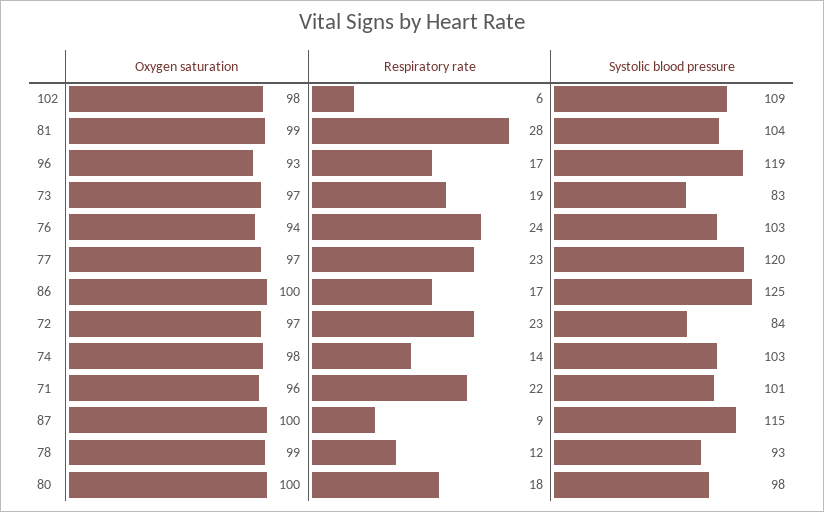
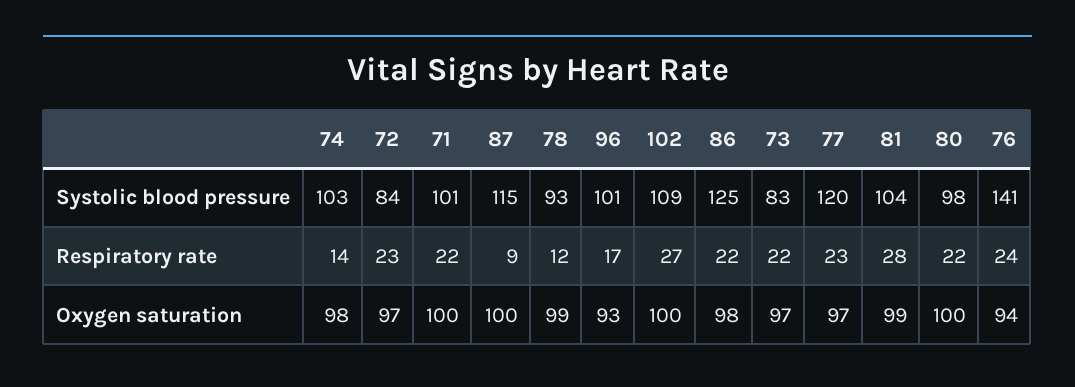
  {
    "Oxygen saturation": {
-     "102": 98,
+     "102": 100,
      "81": 99,
      "96": 93,
      "73": 97,
      "76": 94,
      "77": 97,
-     "86": 100,
+     "86": 98,
      "72": 97,
      "74": 98,
-     "71": 96,
+     "71": 100,
      "87": 100,
      "78": 99,
      "80": 100
    },
    "Respiratory rate": {
-     "102": 6,
+     "102": 27,
      "81": 28,
      "96": 17,
-     "73": 19,
+     "73": 22,
      "76": 24,
      "77": 23,
-     "86": 17,
+     "86": 22,
      "72": 23,
      "74": 14,
      "71": 22,
      "87": 9,
      "78": 12,
-     "80": 18
+     "80": 22
    },
    "Systolic blood pressure": {
      "102": 109,
      "81": 104,
-     "96": 119,
+     "96": 101,
      "73": 83,
-     "76": 103,
+     "76": 141,
      "77": 120,
      "86": 125,
      "72": 84,
      "74": 103,
      "71": 101,
      "87": 115,
      "78": 93,
      "80": 98
    }
  }

